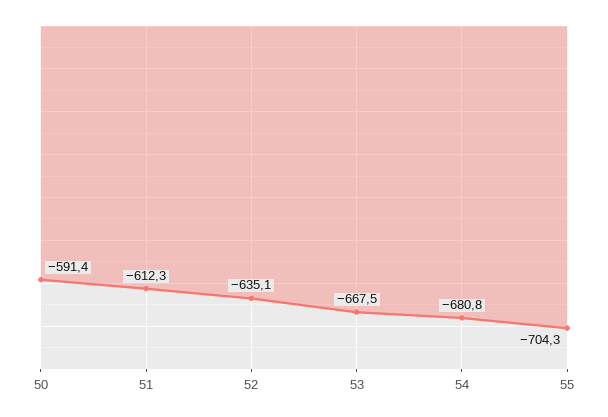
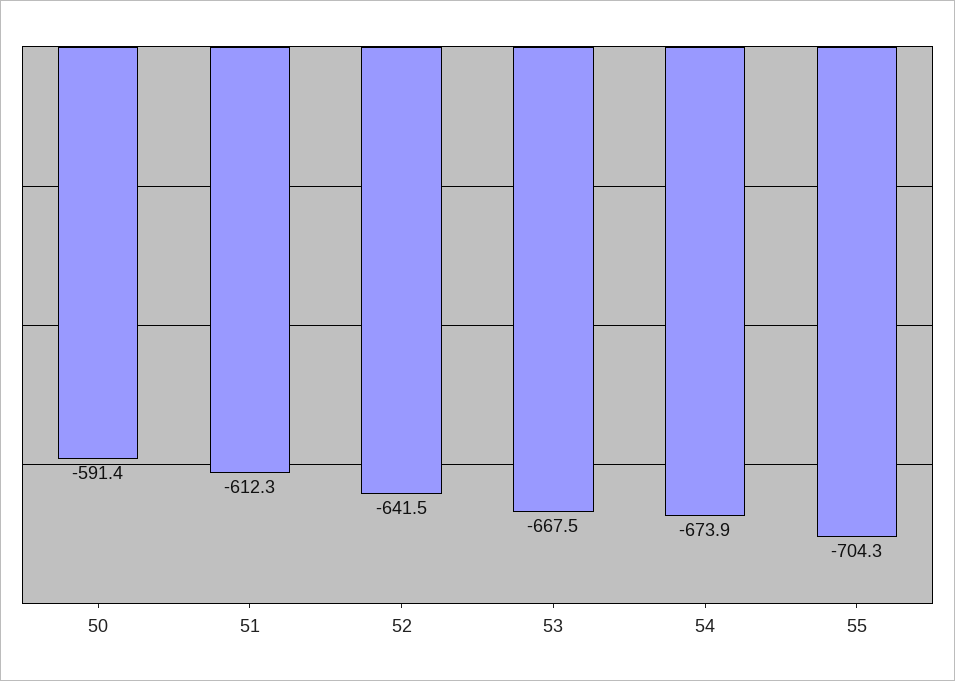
  {
    "50": -591.4,
    "51": -612.3,
-   "52": -635.1,
+   "52": -641.5,
    "53": -667.5,
-   "54": -680.8,
+   "54": -673.9,
    "55": -704.3
  }

